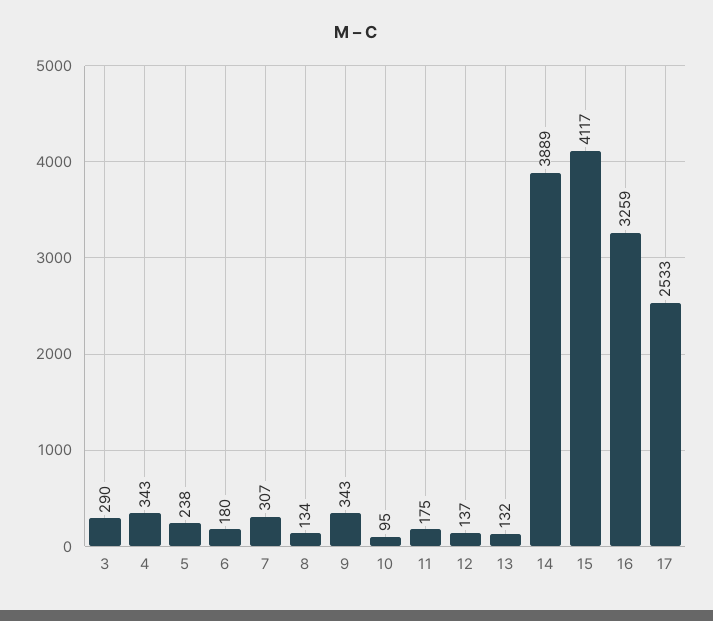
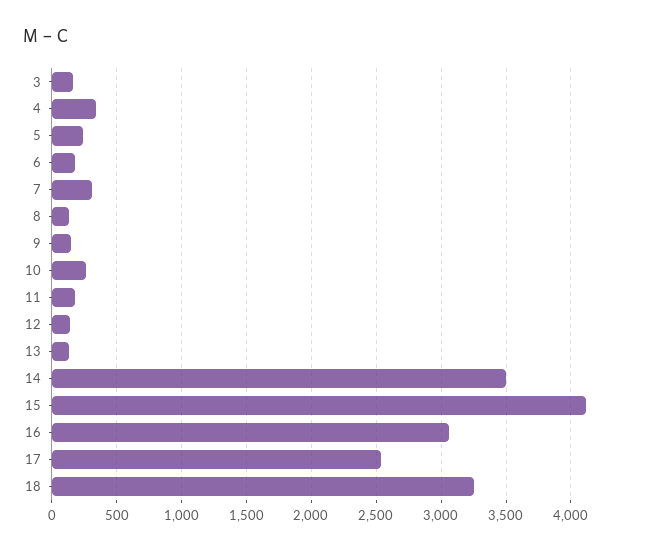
  {
-   "3": 290,
+   "3": 150,
    "4": 343,
    "5": 238,
    "6": 180,
    "7": 307,
    "8": 134,
-   "9": 343,
+   "9": 150,
-   "10": 95,
+   "10": 250,
    "11": 175,
    "12": 137,
    "13": 132,
-   "14": 3889,
+   "14": 3500,
    "15": 4117,
-   "16": 3259,
+   "16": 3050,
-   "17": 2533
+   "17": 2533,
+   "18": 3250
  }

